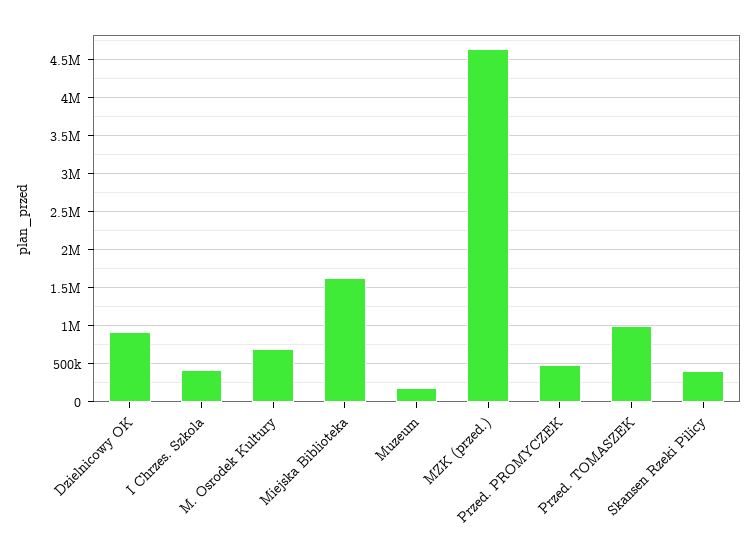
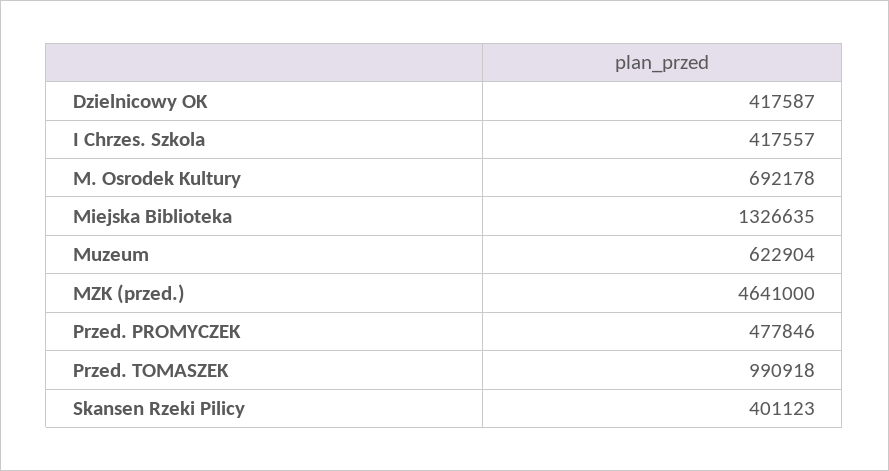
  {
-   "Dzielnicowy OK": 900000,
+   "Dzielnicowy OK": 417587,
    "I Chrzes. Szkola": 417557,
    "M. Osrodek Kultury": 692178,
-   "Miejska Biblioteka": 1600000,
+   "Miejska Biblioteka": 1326635,
-   "Muzeum": 200000,
+   "Muzeum": 622904,
    "MZK (przed.)": 4641000,
    "Przed. PROMYCZEK": 477846,
    "Przed. TOMASZEK": 990918,
    "Skansen Rzeki Pilicy": 401123
  }

